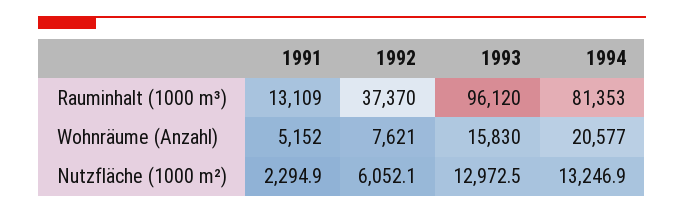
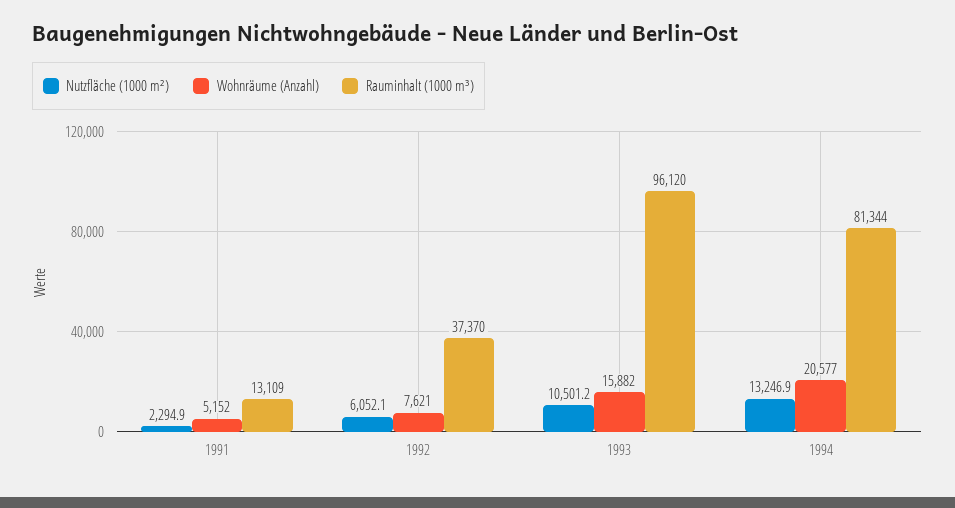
  {
    "Rauminhalt (1000 m³)": {
      "1991": 13109,
      "1992": 37370,
      "1993": 96120,
-     "1994": 81353
+     "1994": 81344
    },
    "Wohnräume (Anzahl)": {
      "1991": 5152,
      "1992": 7621,
-     "1993": 15830,
+     "1993": 15882,
      "1994": 20577
    },
    "Nutzfläche (1000 m²)": {
      "1991": 2294.9,
      "1992": 6052.1,
-     "1993": 12972.5,
+     "1993": 10501.2,
      "1994": 13246.9
    }
  }

